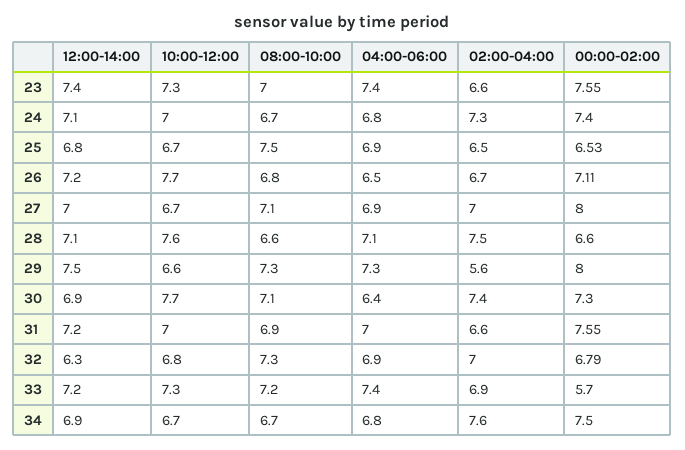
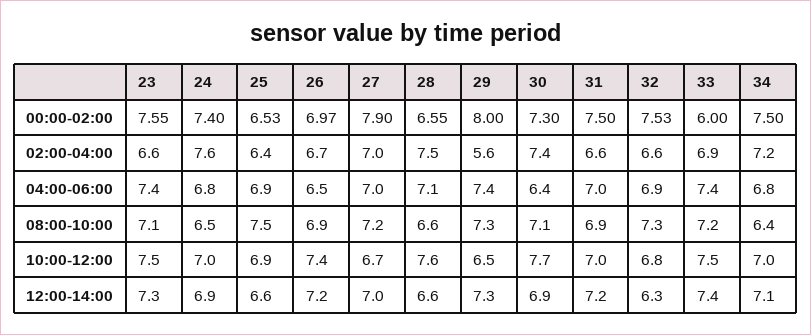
  {
    "12:00-14:00": {
-     "23": 7.4,
+     "23": 7.3,
-     "24": 7.1,
+     "24": 6.9,
-     "25": 6.8,
+     "25": 6.6,
      "26": 7.2,
      "27": 7,
-     "28": 7.1,
+     "28": 6.6,
-     "29": 7.5,
+     "29": 7.3,
      "30": 6.9,
      "31": 7.2,
      "32": 6.3,
-     "33": 7.2,
+     "33": 7.4,
-     "34": 6.9
+     "34": 7.1
    },
    "10:00-12:00": {
-     "23": 7.3,
+     "23": 7.5,
      "24": 7,
-     "25": 6.7,
+     "25": 6.9,
-     "26": 7.7,
+     "26": 7.4,
      "27": 6.7,
      "28": 7.6,
-     "29": 6.6,
+     "29": 6.5,
      "30": 7.7,
      "31": 7,
      "32": 6.8,
-     "33": 7.3,
+     "33": 7.5,
-     "34": 6.7
+     "34": 7
    },
    "08:00-10:00": {
-     "23": 7,
+     "23": 7.1,
-     "24": 6.7,
+     "24": 6.5,
      "25": 7.5,
-     "26": 6.8,
+     "26": 6.9,
-     "27": 7.1,
+     "27": 7.2,
      "28": 6.6,
      "29": 7.3,
      "30": 7.1,
      "31": 6.9,
      "32": 7.3,
      "33": 7.2,
-     "34": 6.7
+     "34": 6.4
    },
    "04:00-06:00": {
      "23": 7.4,
      "24": 6.8,
      "25": 6.9,
      "26": 6.5,
-     "27": 6.9,
+     "27": 7,
      "28": 7.1,
-     "29": 7.3,
+     "29": 7.4,
      "30": 6.4,
      "31": 7,
      "32": 6.9,
      "33": 7.4,
      "34": 6.8
    },
    "02:00-04:00": {
      "23": 6.6,
-     "24": 7.3,
+     "24": 7.6,
-     "25": 6.5,
+     "25": 6.4,
      "26": 6.7,
      "27": 7,
      "28": 7.5,
      "29": 5.6,
      "30": 7.4,
      "31": 6.6,
-     "32": 7,
+     "32": 6.6,
      "33": 6.9,
-     "34": 7.6
+     "34": 7.2
    },
    "00:00-02:00": {
      "23": 7.55,
      "24": 7.4,
      "25": 6.53,
-     "26": 7.11,
+     "26": 6.97,
-     "27": 8,
+     "27": 7.9,
-     "28": 6.6,
+     "28": 6.55,
      "29": 8,
      "30": 7.3,
-     "31": 7.55,
+     "31": 7.5,
-     "32": 6.79,
+     "32": 7.53,
-     "33": 5.7,
+     "33": 6,
      "34": 7.5
    }
  }

